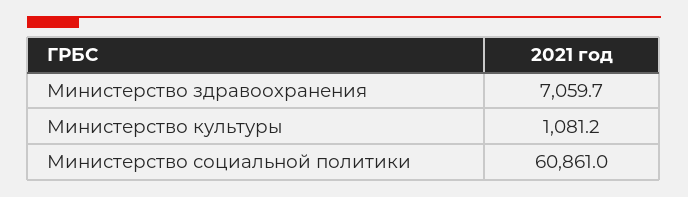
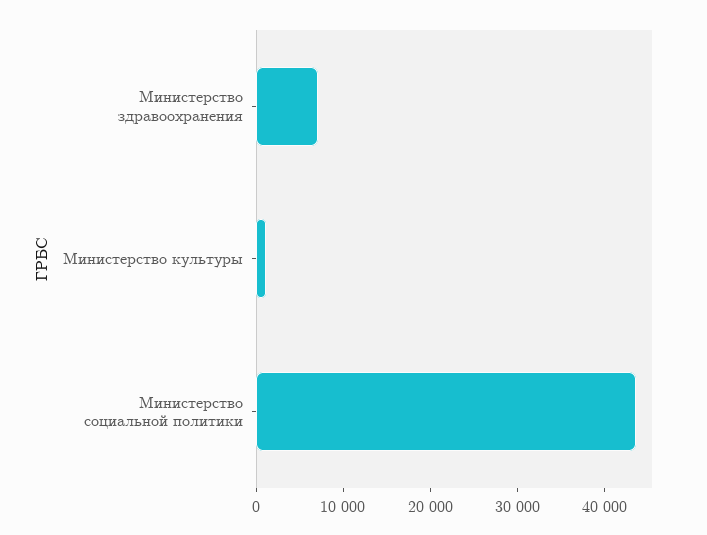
  {
    "Министерство здравоохранения": 7059.7,
    "Министерство культуры": 1081.2,
-   "Министерство социальной политики": 60861
+   "Министерство социальной политики": 44000
  }

